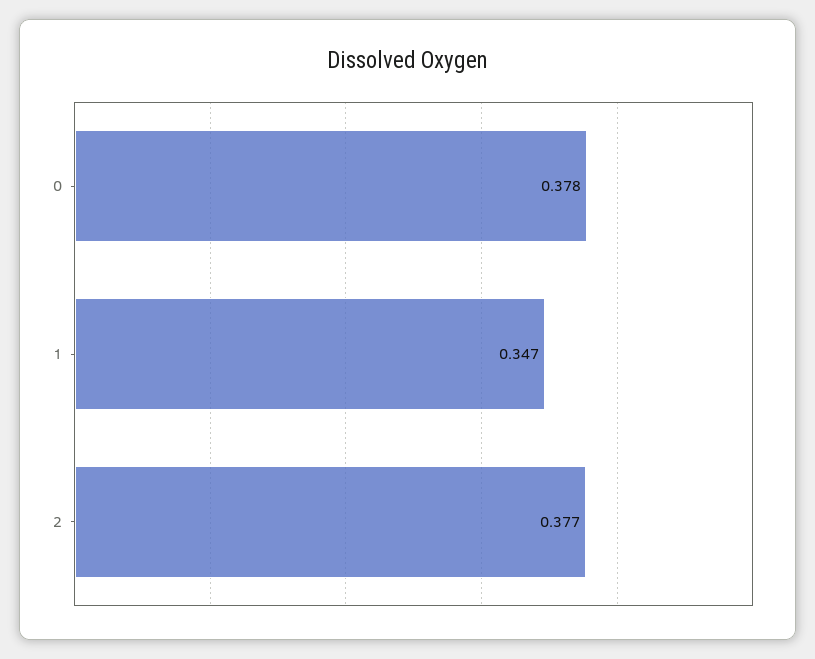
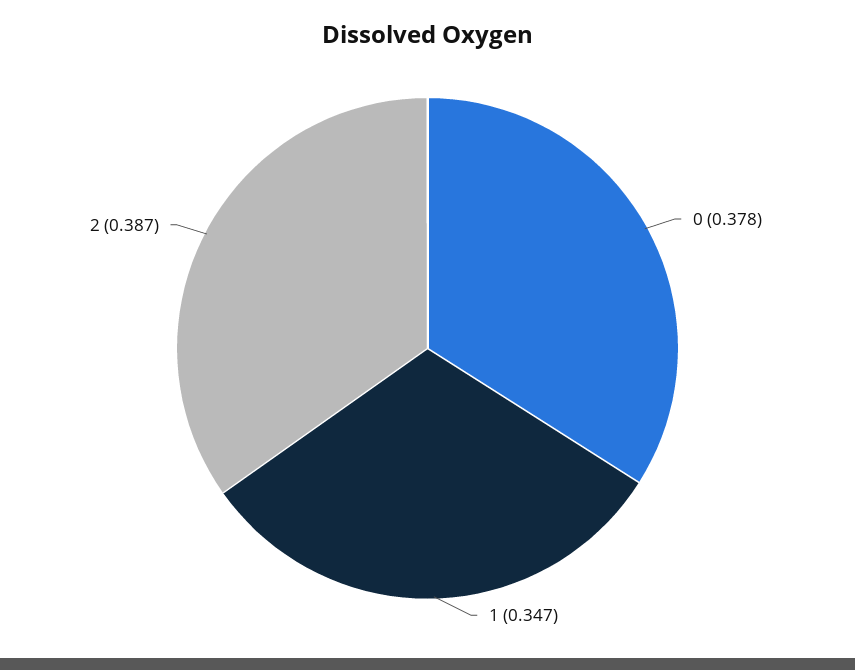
  {
    "0": 0.378,
    "1": 0.347,
-   "2": 0.377
+   "2": 0.387
  }

